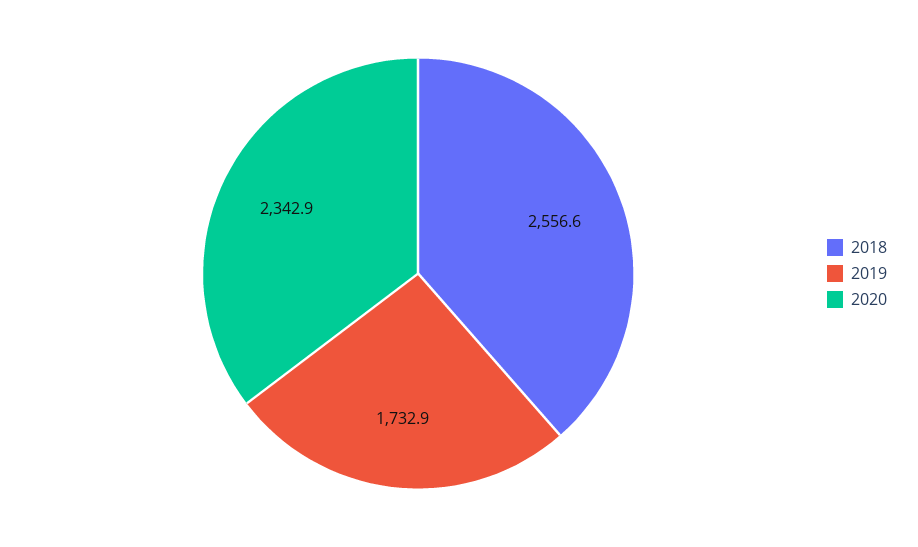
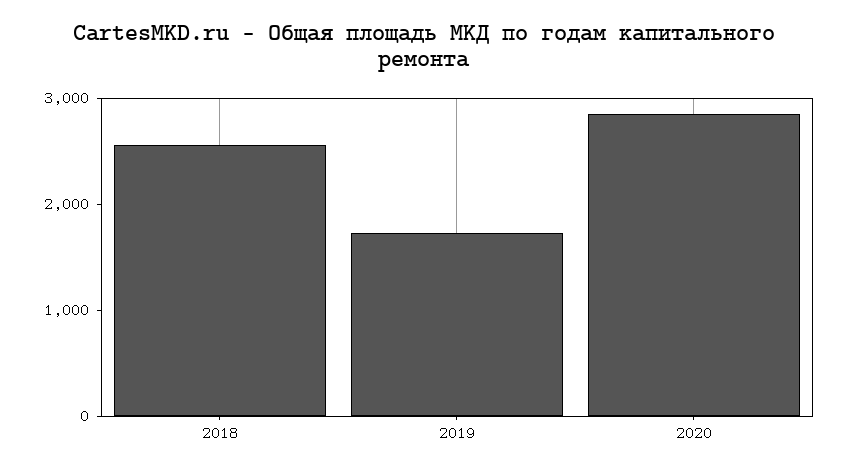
  {
    "2018": 2556.6,
    "2019": 1732.9,
-   "2020": 2342.9
+   "2020": 2800
  }

